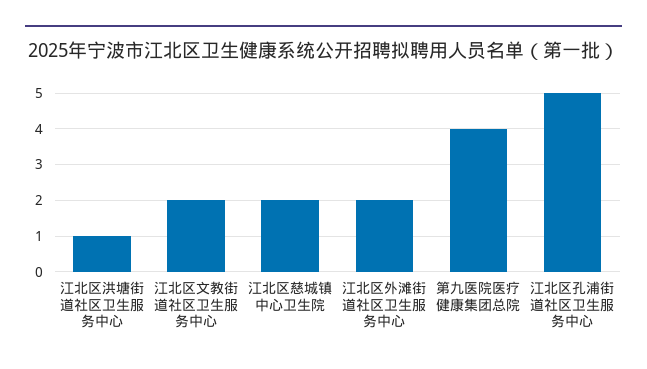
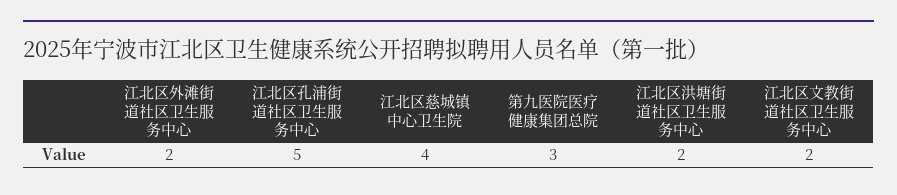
  {
-   "江北区洪塘街道社区卫生服务中心": 1,
+   "江北区洪塘街道社区卫生服务中心": 2,
    "江北区文教街道社区卫生服务中心": 2,
-   "江北区慈城镇中心卫生院": 2,
+   "江北区慈城镇中心卫生院": 4,
    "江北区外滩街道社区卫生服务中心": 2,
-   "第九医院医疗健康集团总院": 4,
+   "第九医院医疗健康集团总院": 3,
    "江北区孔浦街道社区卫生服务中心": 5
  }

